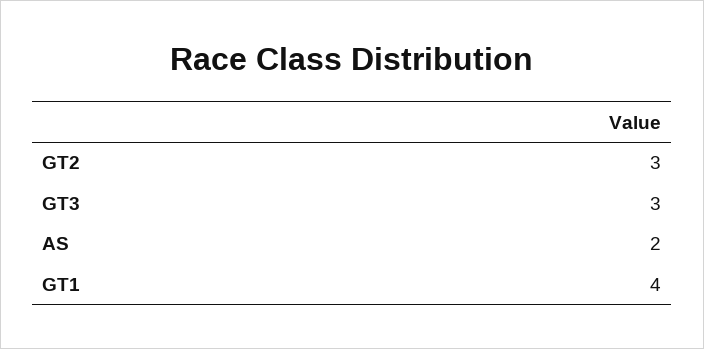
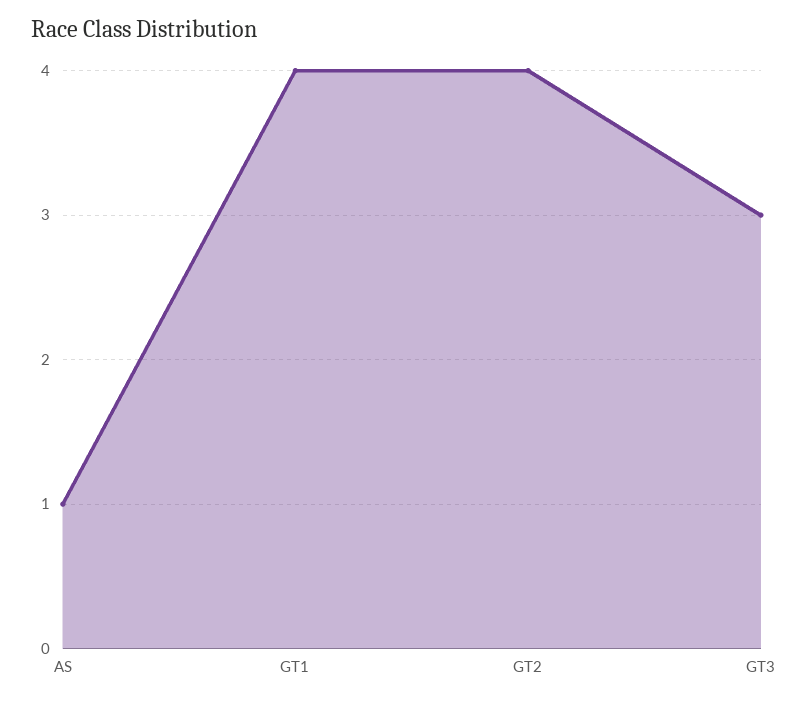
  {
-   "GT2": 3,
+   "GT2": 4,
    "GT3": 3,
-   "AS": 2,
+   "AS": 1,
    "GT1": 4
  }

